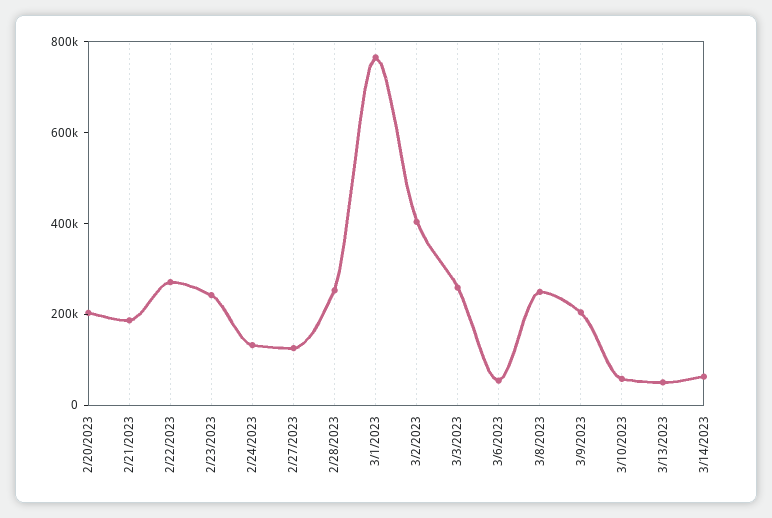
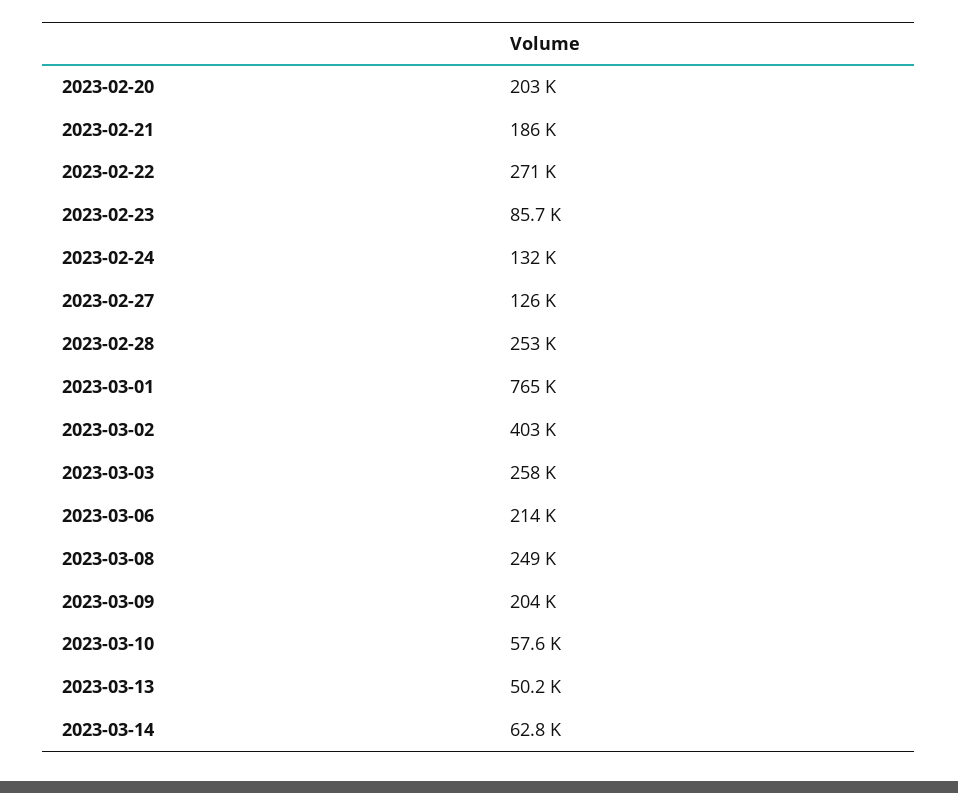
  {
    "2/20/2023": 203000,
    "2/21/2023": 186000,
    "2/22/2023": 271000,
-   "2/23/2023": 250000,
+   "2/23/2023": 85700,
    "2/24/2023": 132000,
    "2/27/2023": 126000,
    "2/28/2023": 253000,
    "3/1/2023": 765000,
    "3/2/2023": 403000,
    "3/3/2023": 258000,
-   "3/6/2023": 50000,
+   "3/6/2023": 214000,
    "3/8/2023": 249000,
    "3/9/2023": 204000,
    "3/10/2023": 57600,
    "3/13/2023": 50200,
    "3/14/2023": 62800
  }

